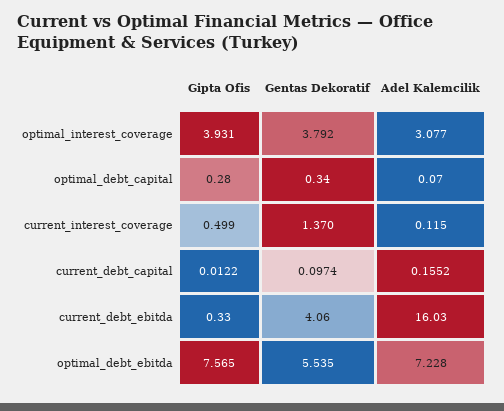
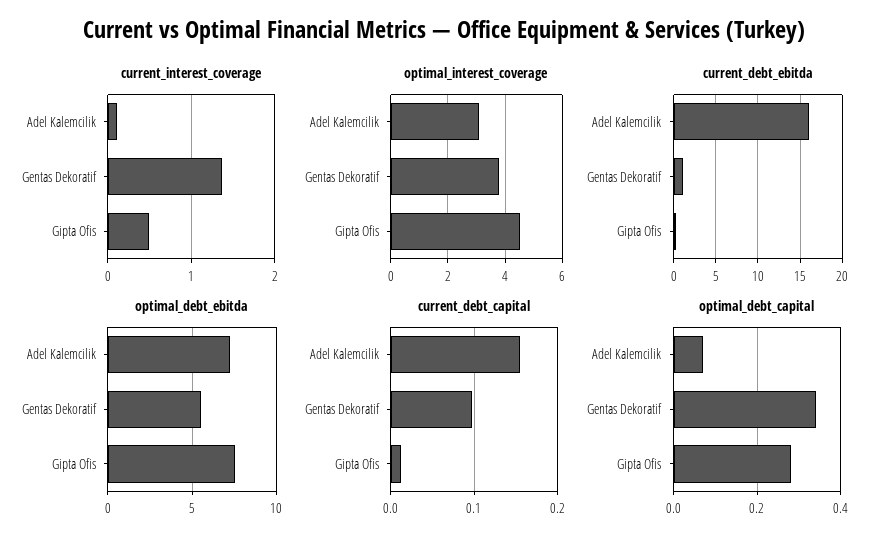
  {
    "optimal_interest_coverage": {
-     "Gipta Ofis": 3.931,
+     "Gipta Ofis": 4.5,
      "Gentas Dekoratif": 3.792,
      "Adel Kalemcilik": 3.077
    },
    "optimal_debt_capital": {
      "Gipta Ofis": 0.28,
      "Gentas Dekoratif": 0.34,
      "Adel Kalemcilik": 0.07
    },
    "current_interest_coverage": {
      "Gipta Ofis": 0.499,
      "Gentas Dekoratif": 1.37,
      "Adel Kalemcilik": 0.115
    },
    "current_debt_capital": {
      "Gipta Ofis": 0.0122,
      "Gentas Dekoratif": 0.0974,
      "Adel Kalemcilik": 0.1552
    },
    "current_debt_ebitda": {
      "Gipta Ofis": 0.33,
-     "Gentas Dekoratif": 4.06,
+     "Gentas Dekoratif": 1,
      "Adel Kalemcilik": 16.03
    },
    "optimal_debt_ebitda": {
      "Gipta Ofis": 7.565,
      "Gentas Dekoratif": 5.535,
      "Adel Kalemcilik": 7.228
    }
  }

